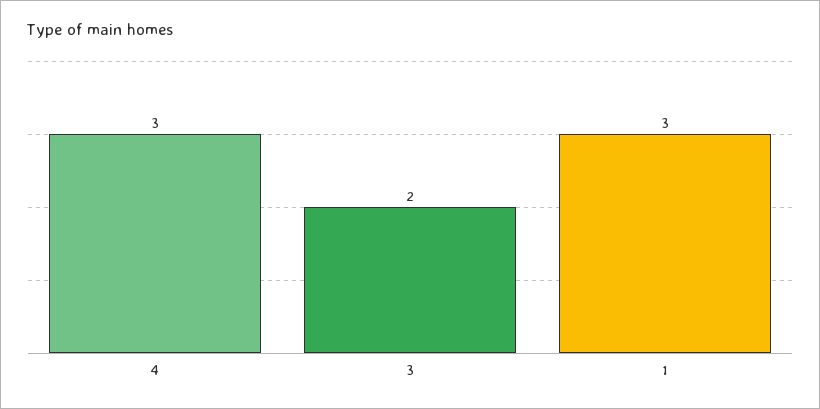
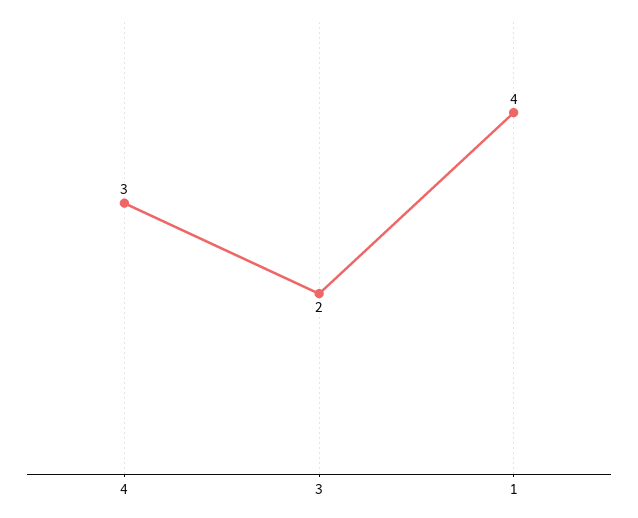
  {
    "4": 3,
    "3": 2,
-   "1": 3
+   "1": 4
  }

